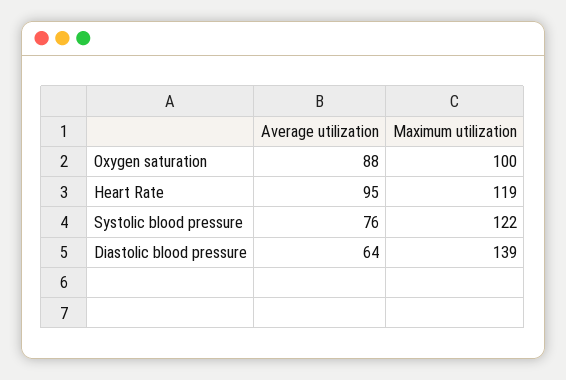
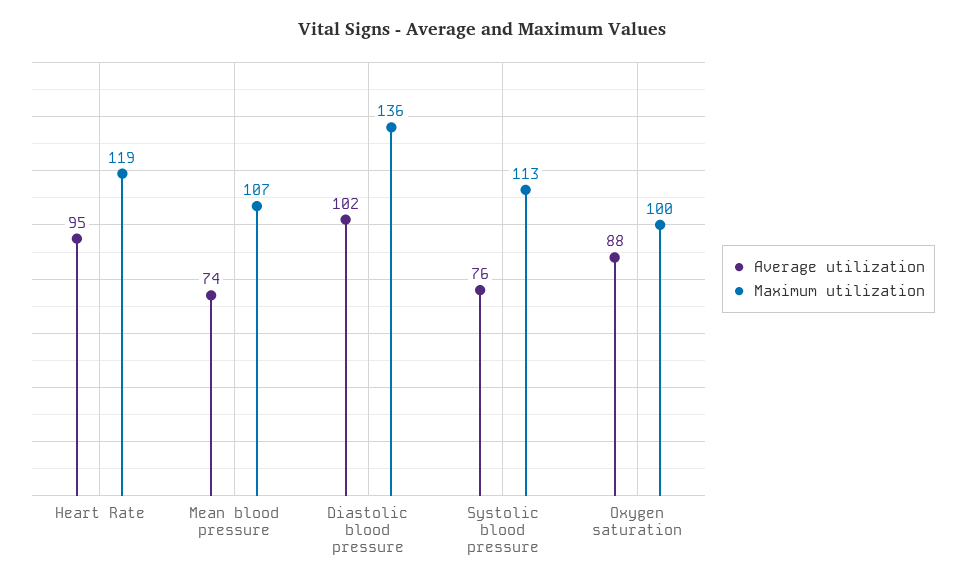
  {
    "Average utilization": {
      "Oxygen saturation": 88,
      "Heart Rate": 95,
      "Systolic blood pressure": 76,
-     "Diastolic blood pressure": 64
+     "Diastolic blood pressure": 102,
+     "Mean blood pressure": 74
    },
    "Maximum utilization": {
      "Oxygen saturation": 100,
      "Heart Rate": 119,
-     "Systolic blood pressure": 122,
+     "Systolic blood pressure": 113,
-     "Diastolic blood pressure": 139
+     "Diastolic blood pressure": 136,
+     "Mean blood pressure": 107
    }
  }

